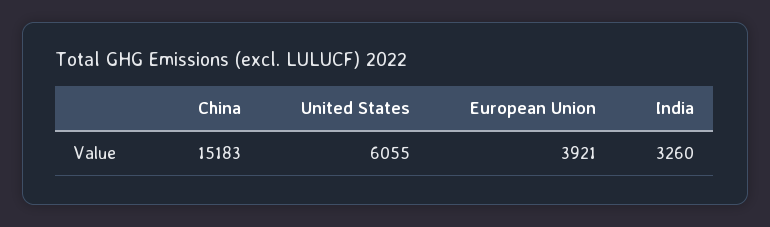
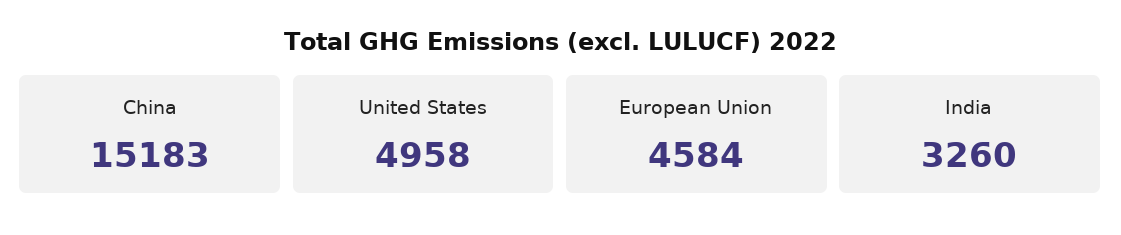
  {
    "China": 15183,
-   "United States": 6055,
+   "United States": 4958,
-   "European Union": 3921,
+   "European Union": 4584,
    "India": 3260
  }

